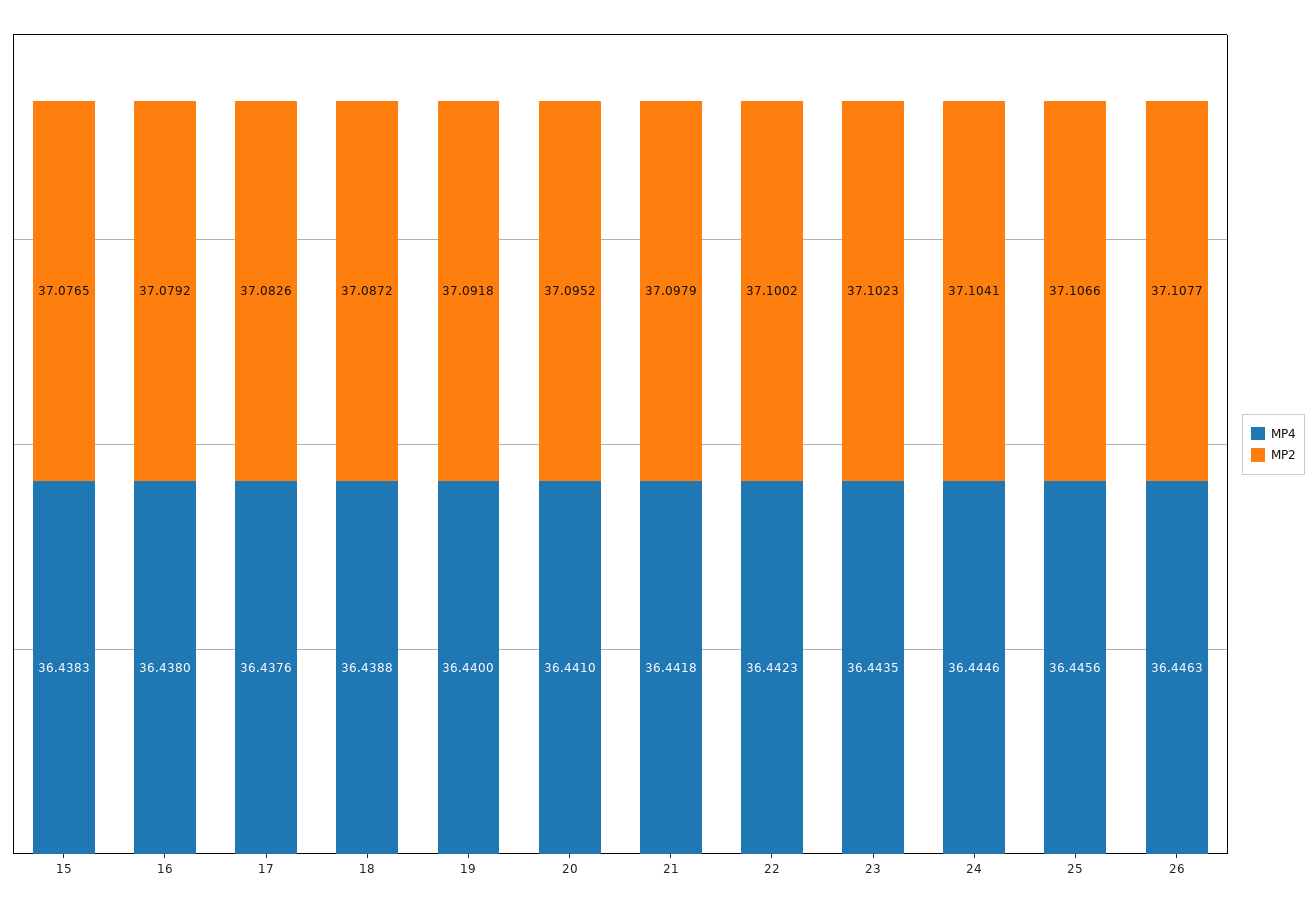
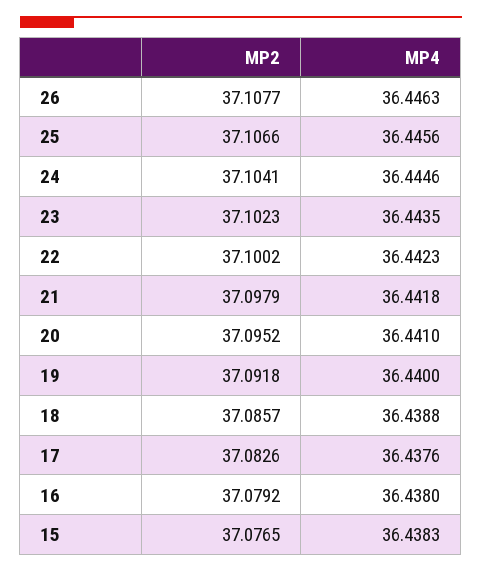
  {
    "MP4": {
      "15": 36.4383,
      "16": 36.438,
      "17": 36.4376,
      "18": 36.4388,
      "19": 36.44,
      "20": 36.441,
      "21": 36.4418,
      "22": 36.4423,
      "23": 36.4435,
      "24": 36.4446,
      "25": 36.4456,
      "26": 36.4463
    },
    "MP2": {
      "15": 37.0765,
      "16": 37.0792,
      "17": 37.0826,
-     "18": 37.0872,
+     "18": 37.0857,
      "19": 37.0918,
      "20": 37.0952,
      "21": 37.0979,
      "22": 37.1002,
      "23": 37.1023,
      "24": 37.1041,
      "25": 37.1066,
      "26": 37.1077
    }
  }

